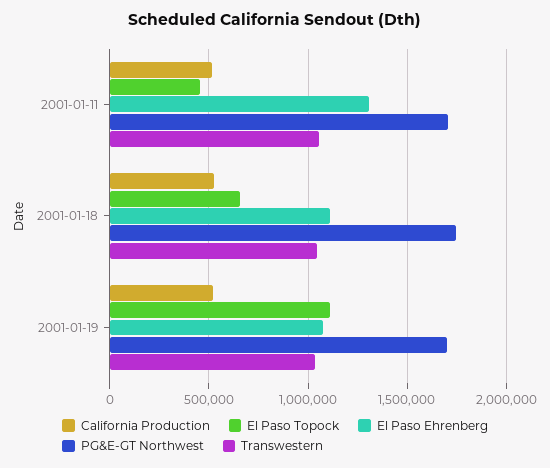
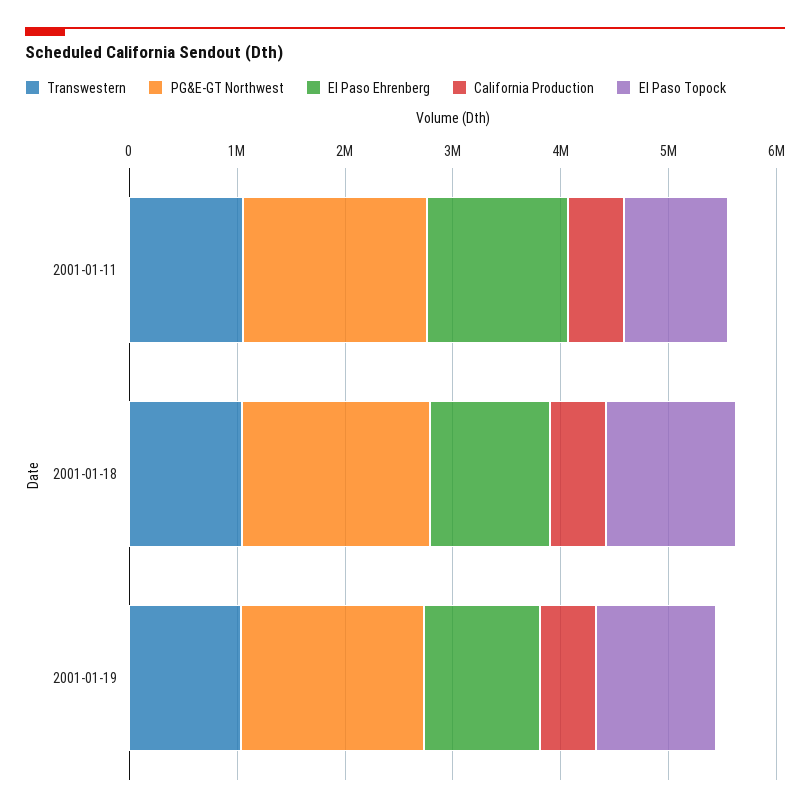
  {
    "California Production": {
      "2001-01-11": 500000,
      "2001-01-18": 500000,
      "2001-01-19": 500000
    },
    "El Paso Topock": {
-     "2001-01-11": 450000,
+     "2001-01-11": 1000000,
-     "2001-01-18": 650000,
+     "2001-01-18": 1200000,
      "2001-01-19": 1100000
    },
    "El Paso Ehrenberg": {
      "2001-01-11": 1300000,
      "2001-01-18": 1100000,
      "2001-01-19": 1050000
    },
    "PG&E-GT Northwest": {
      "2001-01-11": 1700000,
      "2001-01-18": 1750000,
      "2001-01-19": 1700000
    },
    "Transwestern": {
      "2001-01-11": 1050000,
      "2001-01-18": 1050000,
      "2001-01-19": 1050000
    }
  }

